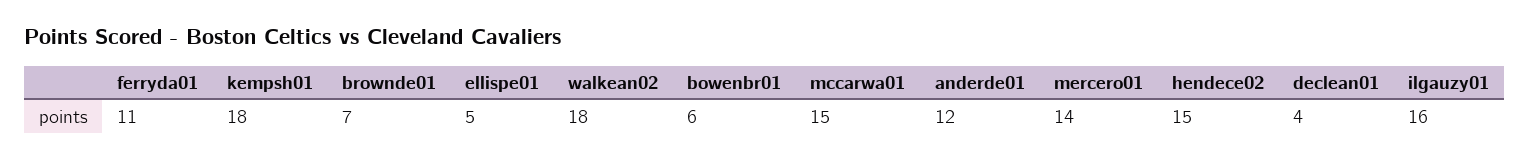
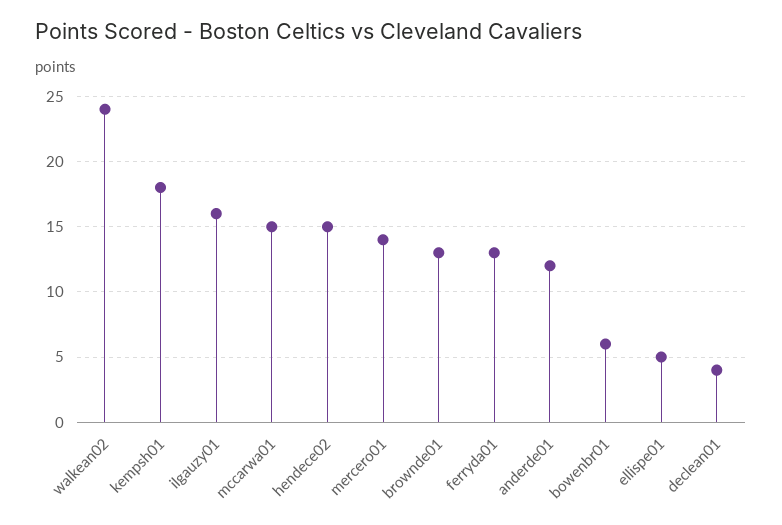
  {
-   "ferryda01": 11,
+   "ferryda01": 13,
    "kempsh01": 18,
-   "brownde01": 7,
+   "brownde01": 13,
    "ellispe01": 5,
-   "walkean02": 18,
+   "walkean02": 24,
    "bowenbr01": 6,
    "mccarwa01": 15,
    "anderde01": 12,
    "mercero01": 14,
    "hendece02": 15,
    "declean01": 4,
    "ilgauzy01": 16
  }

